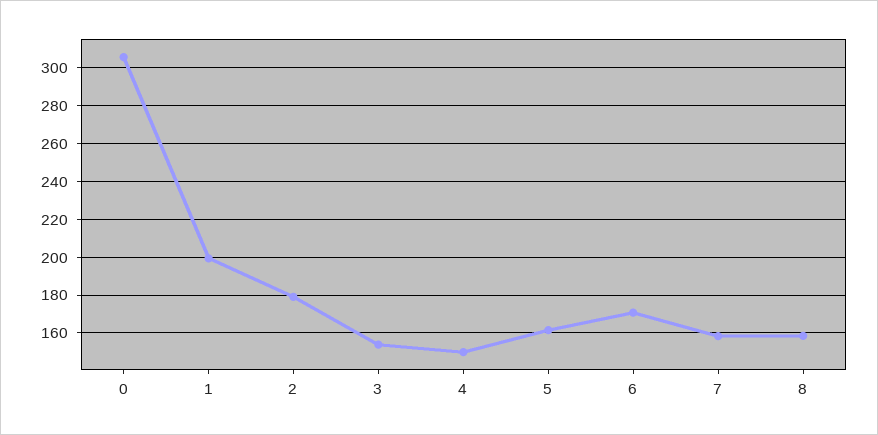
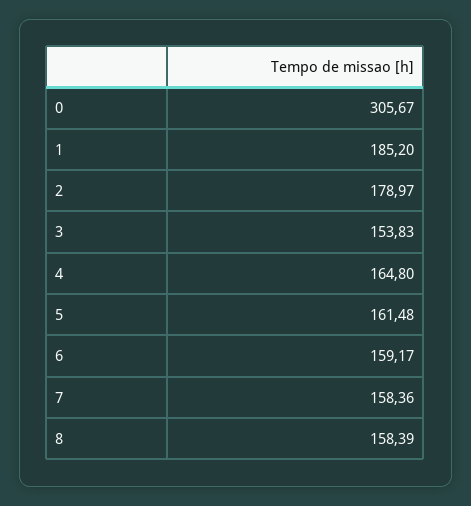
  {
    "0": 305.67,
-   "1": 200,
+   "1": 185.2,
    "2": 178.97,
    "3": 153.83,
-   "4": 150,
+   "4": 164.8,
    "5": 161.48,
-   "6": 170,
+   "6": 159.17,
    "7": 158.36,
    "8": 158.39
  }

